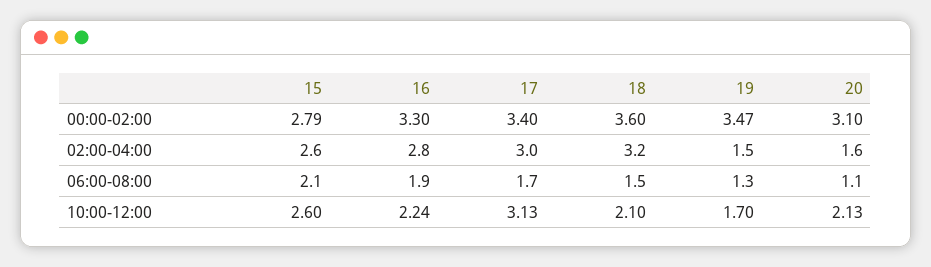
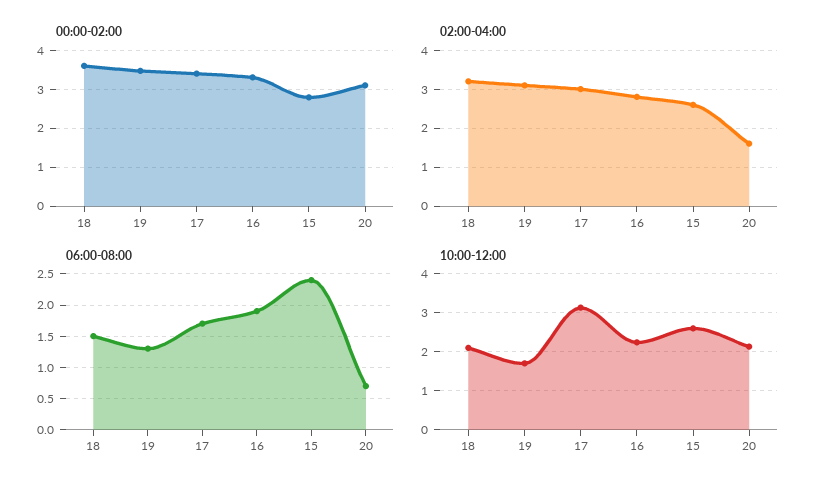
  {
    "00:00-02:00": {
      "15": 2.79,
      "16": 3.3,
      "17": 3.4,
      "18": 3.6,
      "19": 3.47,
      "20": 3.1
    },
    "02:00-04:00": {
      "15": 2.6,
      "16": 2.8,
      "17": 3,
      "18": 3.2,
-     "19": 1.5,
+     "19": 3,
      "20": 1.6
    },
    "06:00-08:00": {
-     "15": 2.1,
+     "15": 2.4,
      "16": 1.9,
      "17": 1.7,
      "18": 1.5,
      "19": 1.3,
-     "20": 1.1
+     "20": 0.7
    },
    "10:00-12:00": {
      "15": 2.6,
      "16": 2.24,
      "17": 3.13,
      "18": 2.1,
      "19": 1.7,
      "20": 2.13
    }
  }

